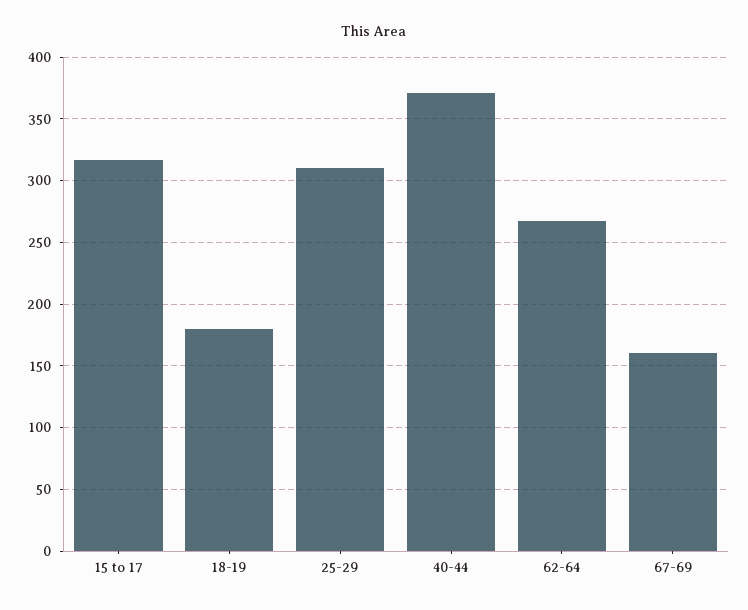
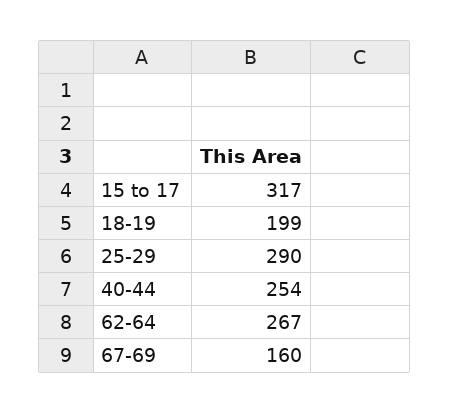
  {
    "15 to 17": 317,
-   "18-19": 180,
+   "18-19": 199,
-   "25-29": 310,
+   "25-29": 290,
-   "40-44": 370,
+   "40-44": 254,
    "62-64": 267,
    "67-69": 160
  }

